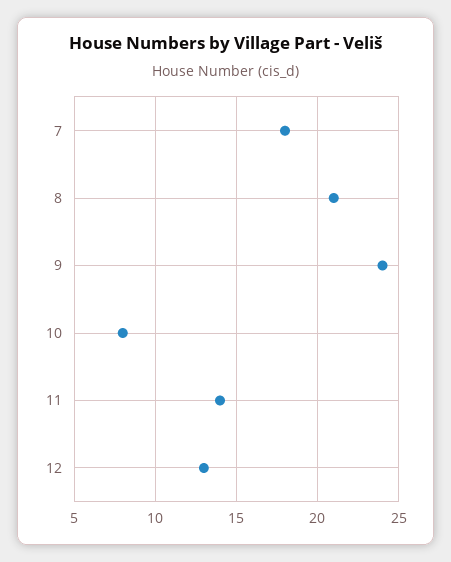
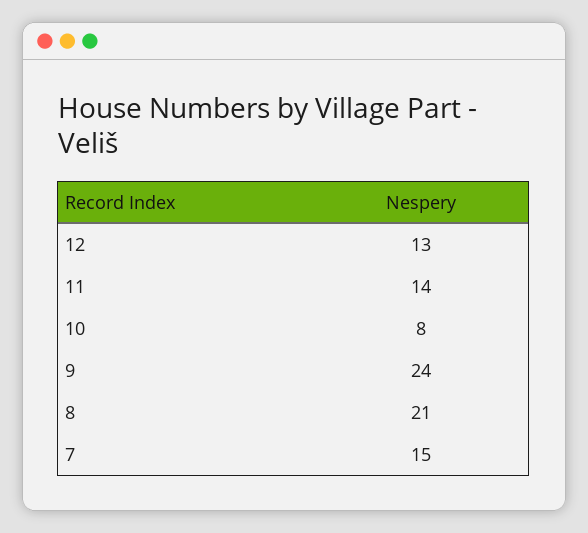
  {
-   "7": 18,
+   "7": 15,
    "8": 21,
    "9": 24,
    "10": 8,
    "11": 14,
    "12": 13
  }

